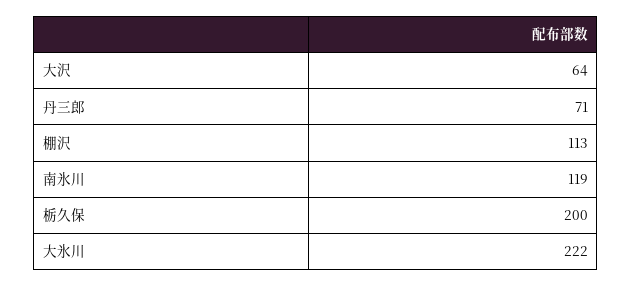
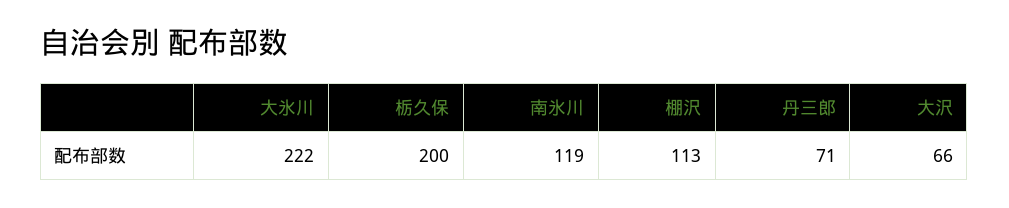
  {
-   "大沢": 64,
+   "大沢": 66,
    "丹三郎": 71,
    "棚沢": 113,
    "南氷川": 119,
    "栃久保": 200,
    "大氷川": 222
  }

